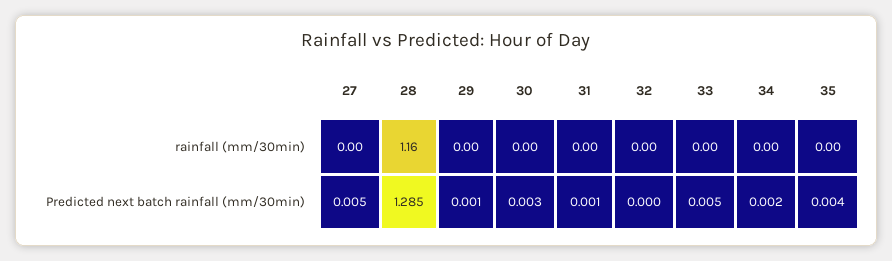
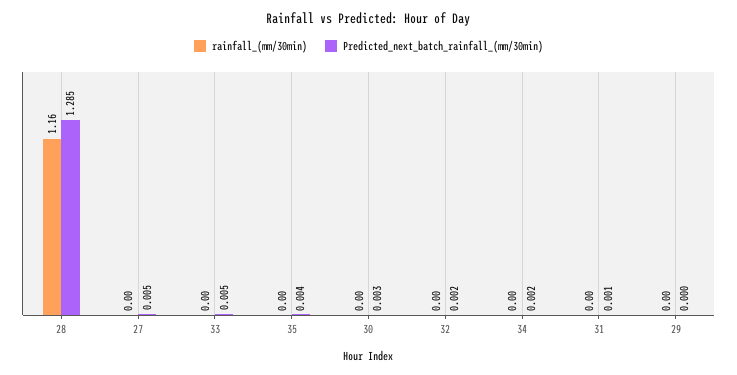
  {
    "rainfall (mm/30min)": {
      "27": 0,
      "28": 1.16,
      "29": 0,
      "30": 0,
      "31": 0,
      "32": 0,
      "33": 0,
      "34": 0,
      "35": 0
    },
    "Predicted next batch rainfall (mm/30min)": {
      "27": 0.005,
      "28": 1.285,
-     "29": 0.001,
+     "29": 0,
      "30": 0.003,
      "31": 0.001,
-     "32": 0,
+     "32": 0.002,
      "33": 0.005,
      "34": 0.002,
      "35": 0.004
    }
  }

